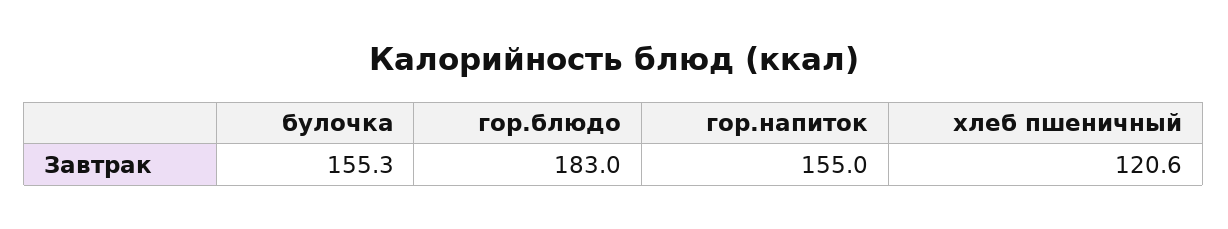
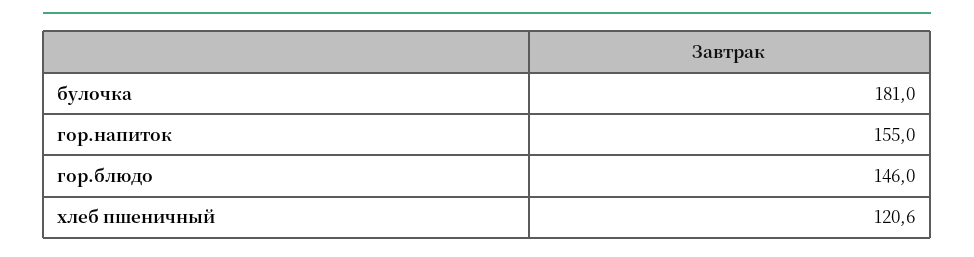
  {
-   "булочка": 155.3,
+   "булочка": 181,
-   "гор.блюдо": 183,
+   "гор.блюдо": 146,
    "гор.напиток": 155,
    "хлеб пшеничный": 120.6
  }

